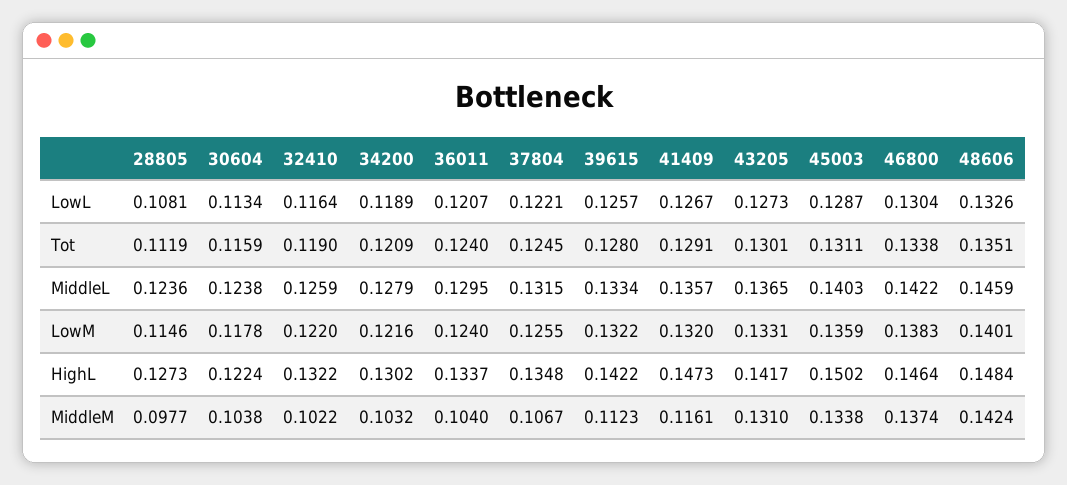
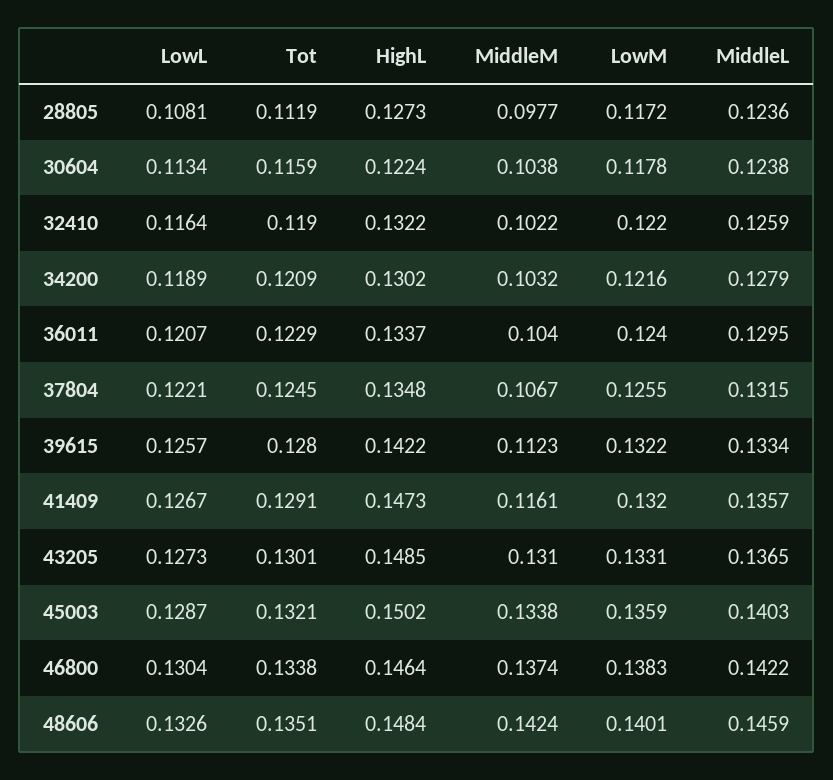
  {
    "28805": {
      "LowL": 0.1081,
      "Tot": 0.1119,
      "MiddleL": 0.1236,
-     "LowM": 0.1146,
+     "LowM": 0.1172,
      "HighL": 0.1273,
      "MiddleM": 0.0977
    },
    "30604": {
      "LowL": 0.1134,
      "Tot": 0.1159,
      "MiddleL": 0.1238,
      "LowM": 0.1178,
      "HighL": 0.1224,
      "MiddleM": 0.1038
    },
    "32410": {
      "LowL": 0.1164,
      "Tot": 0.119,
      "MiddleL": 0.1259,
      "LowM": 0.122,
      "HighL": 0.1322,
      "MiddleM": 0.1022
    },
    "34200": {
      "LowL": 0.1189,
      "Tot": 0.1209,
      "MiddleL": 0.1279,
      "LowM": 0.1216,
      "HighL": 0.1302,
      "MiddleM": 0.1032
    },
    "36011": {
      "LowL": 0.1207,
-     "Tot": 0.124,
+     "Tot": 0.1229,
      "MiddleL": 0.1295,
      "LowM": 0.124,
      "HighL": 0.1337,
      "MiddleM": 0.104
    },
    "37804": {
      "LowL": 0.1221,
      "Tot": 0.1245,
      "MiddleL": 0.1315,
      "LowM": 0.1255,
      "HighL": 0.1348,
      "MiddleM": 0.1067
    },
    "39615": {
      "LowL": 0.1257,
      "Tot": 0.128,
      "MiddleL": 0.1334,
      "LowM": 0.1322,
      "HighL": 0.1422,
      "MiddleM": 0.1123
    },
    "41409": {
      "LowL": 0.1267,
      "Tot": 0.1291,
      "MiddleL": 0.1357,
      "LowM": 0.132,
      "HighL": 0.1473,
      "MiddleM": 0.1161
    },
    "43205": {
      "LowL": 0.1273,
      "Tot": 0.1301,
      "MiddleL": 0.1365,
      "LowM": 0.1331,
-     "HighL": 0.1417,
+     "HighL": 0.1485,
      "MiddleM": 0.131
    },
    "45003": {
      "LowL": 0.1287,
-     "Tot": 0.1311,
+     "Tot": 0.1321,
      "MiddleL": 0.1403,
      "LowM": 0.1359,
      "HighL": 0.1502,
      "MiddleM": 0.1338
    },
    "46800": {
      "LowL": 0.1304,
      "Tot": 0.1338,
      "MiddleL": 0.1422,
      "LowM": 0.1383,
      "HighL": 0.1464,
      "MiddleM": 0.1374
    },
    "48606": {
      "LowL": 0.1326,
      "Tot": 0.1351,
      "MiddleL": 0.1459,
      "LowM": 0.1401,
      "HighL": 0.1484,
      "MiddleM": 0.1424
    }
  }

